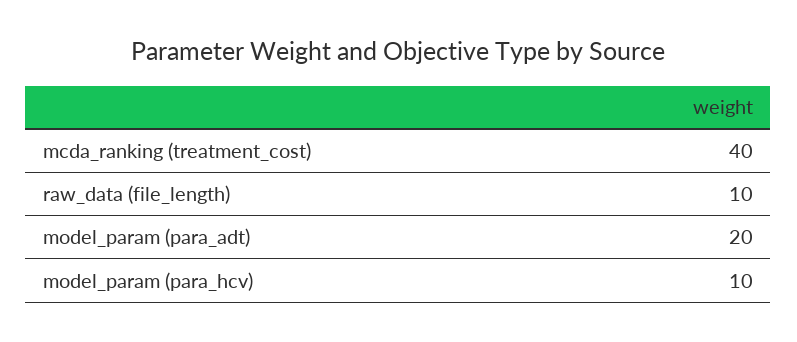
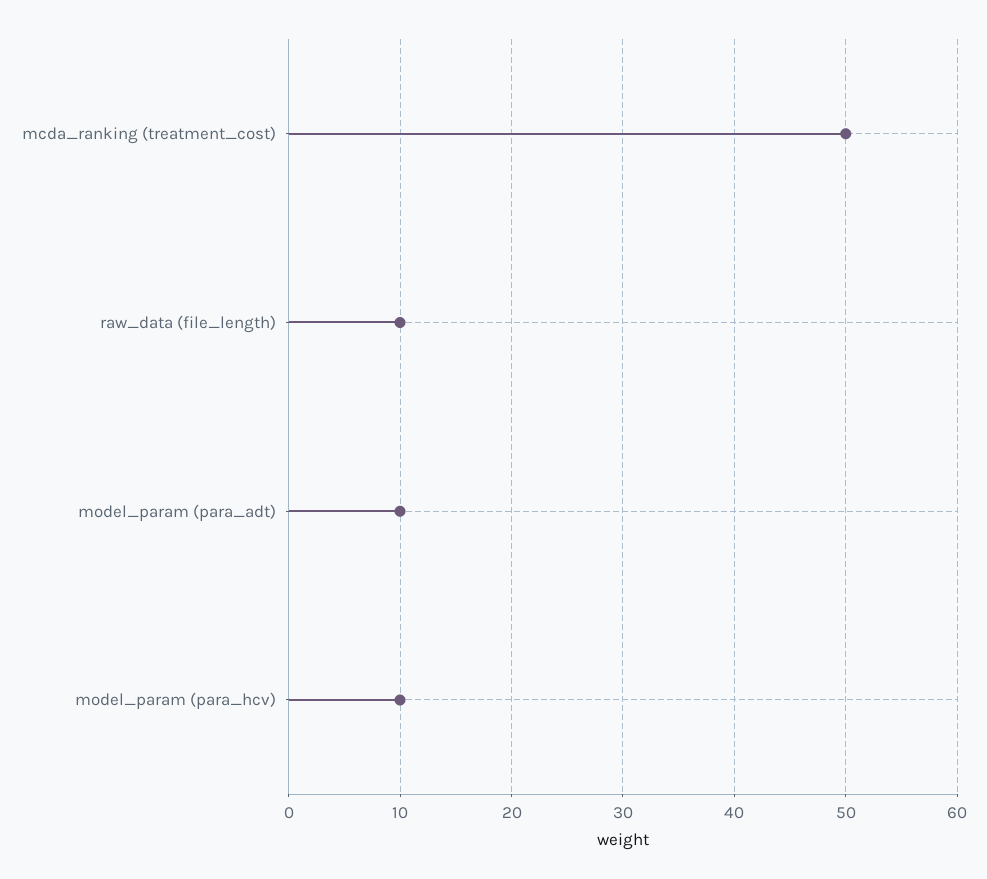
  {
-   "mcda_ranking (treatment_cost)": 40,
+   "mcda_ranking (treatment_cost)": 50,
    "raw_data (file_length)": 10,
-   "model_param (para_adt)": 20,
+   "model_param (para_adt)": 10,
    "model_param (para_hcv)": 10
  }

